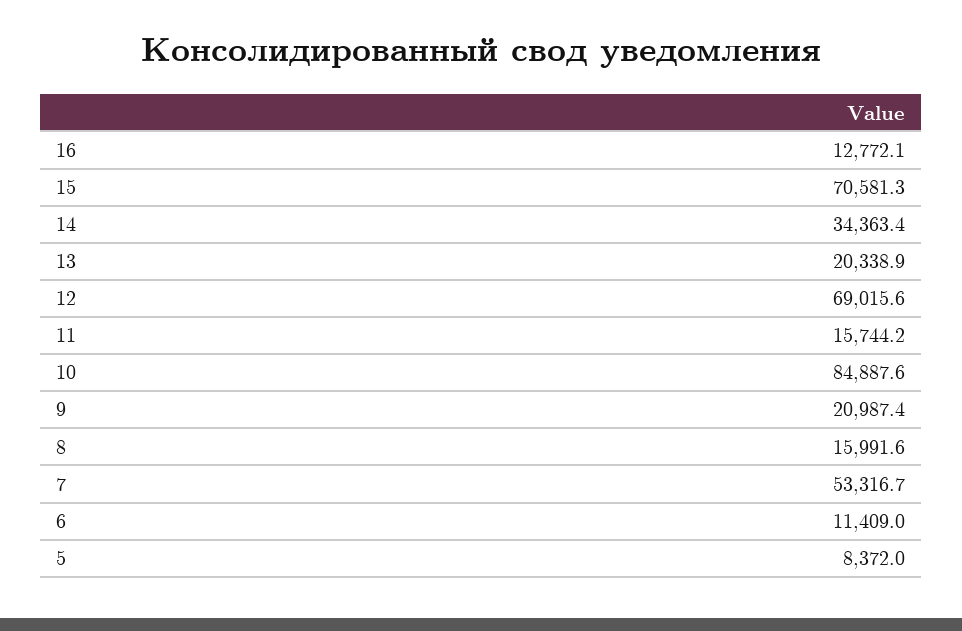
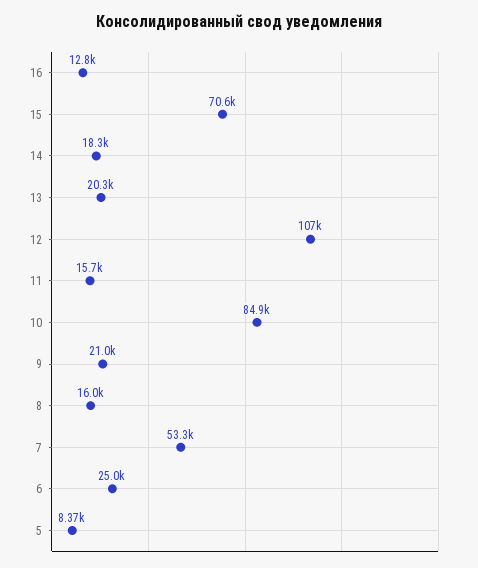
  {
    "16": 12772.1,
    "15": 70581.3,
-   "14": 34363.4,
+   "14": 18300,
    "13": 20338.9,
-   "12": 69015.6,
+   "12": 107000,
    "11": 15744.2,
    "10": 84887.6,
    "9": 20987.4,
    "8": 15991.6,
    "7": 53316.7,
-   "6": 11409,
+   "6": 25000,
    "5": 8372
  }

